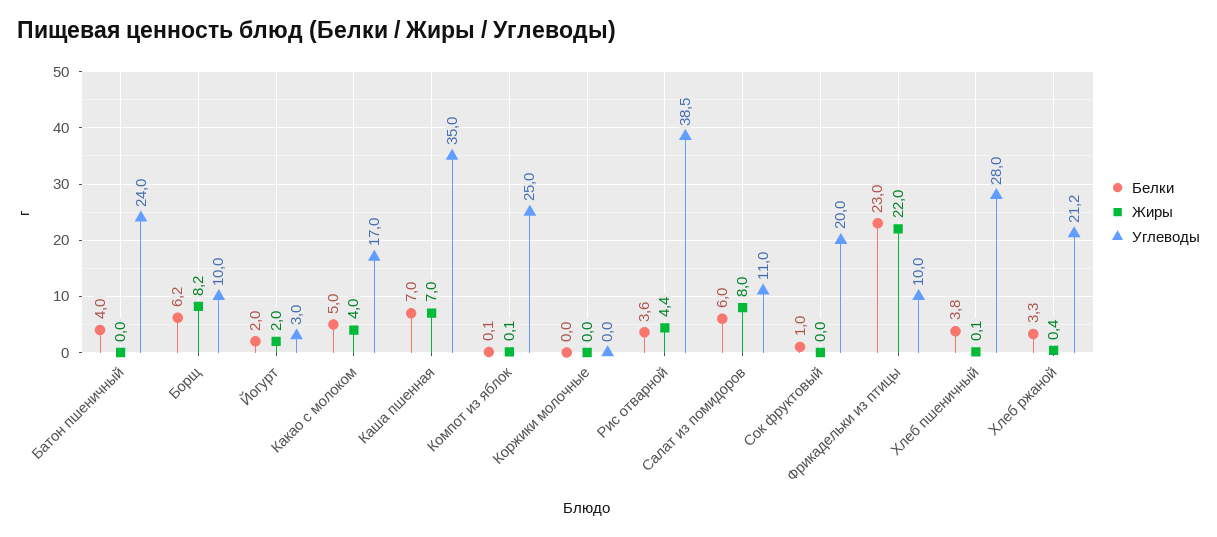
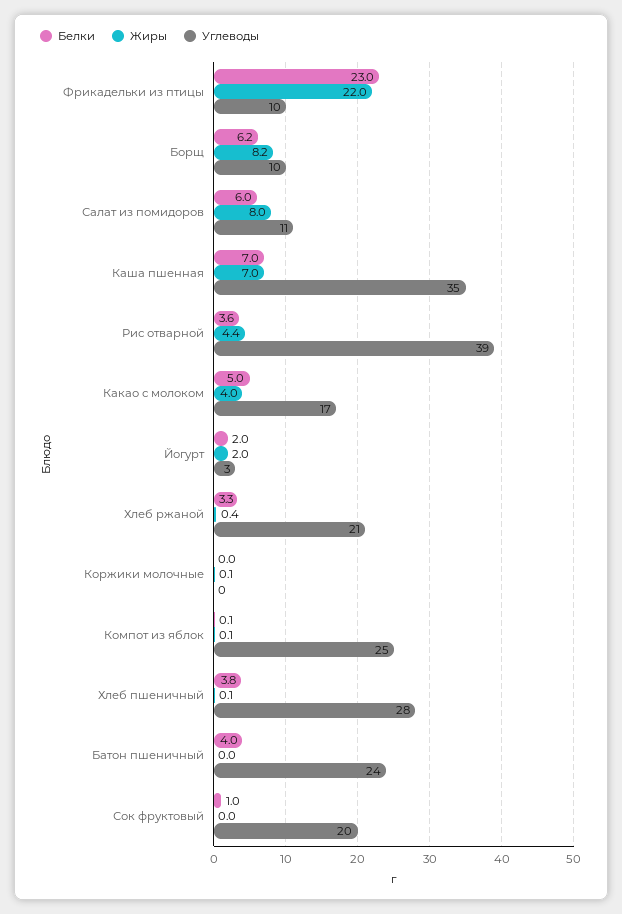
  {
    "Белки": {
      "Батон пшеничный": 4,
      "Борщ": 6.2,
      "Йогурт": 2,
      "Какао с молоком": 5,
      "Каша пшенная": 7,
      "Компот из яблок": 0.1,
      "Коржики молочные": 0,
      "Рис отварной": 3.6,
      "Салат из помидоров": 6,
      "Сок фруктовый": 1,
      "Фрикадельки из птицы": 23,
      "Хлеб пшеничный": 3.8,
      "Хлеб ржаной": 3.3
    },
    "Жиры": {
      "Батон пшеничный": 0,
      "Борщ": 8.2,
      "Йогурт": 2,
      "Какао с молоком": 4,
      "Каша пшенная": 7,
      "Компот из яблок": 0.1,
-     "Коржики молочные": 0,
+     "Коржики молочные": 0.1,
      "Рис отварной": 4.4,
      "Салат из помидоров": 8,
      "Сок фруктовый": 0,
      "Фрикадельки из птицы": 22,
      "Хлеб пшеничный": 0.1,
      "Хлеб ржаной": 0.4
    },
    "Углеводы": {
      "Батон пшеничный": 24,
      "Борщ": 10,
      "Йогурт": 3,
      "Какао с молоком": 17,
      "Каша пшенная": 35,
      "Компот из яблок": 25,
      "Коржики молочные": 0,
      "Рис отварной": 38.5,
      "Салат из помидоров": 11,
      "Сок фруктовый": 20,
      "Фрикадельки из птицы": 10,
      "Хлеб пшеничный": 28,
      "Хлеб ржаной": 21.2
    }
  }

